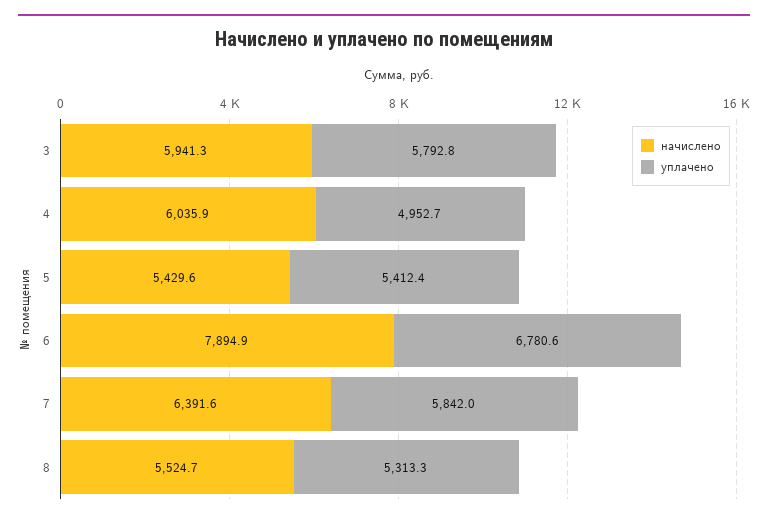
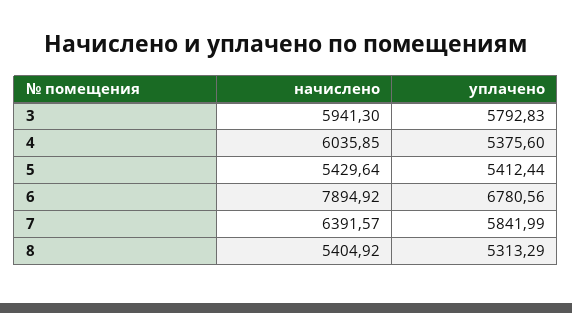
  {
    "начислено": {
      "3": 5941.3,
      "4": 6035.85,
      "5": 5429.64,
      "6": 7894.92,
      "7": 6391.57,
-     "8": 5524.7
+     "8": 5404.92
    },
    "уплачено": {
      "3": 5792.83,
-     "4": 4952.7,
+     "4": 5375.6,
      "5": 5412.44,
      "6": 6780.56,
      "7": 5841.99,
      "8": 5313.29
    }
  }

